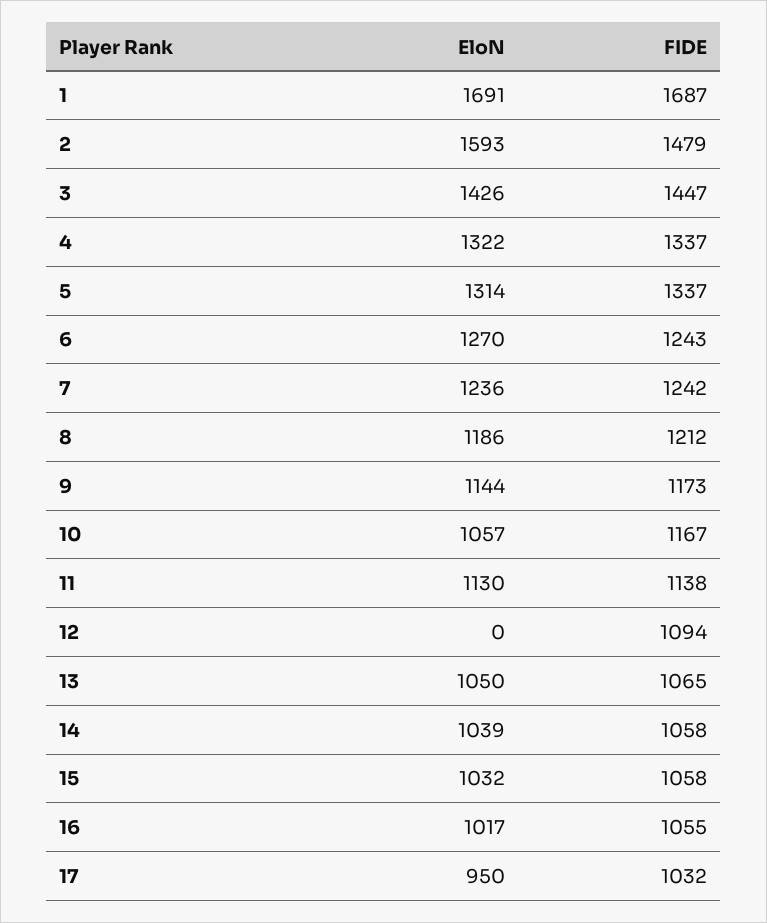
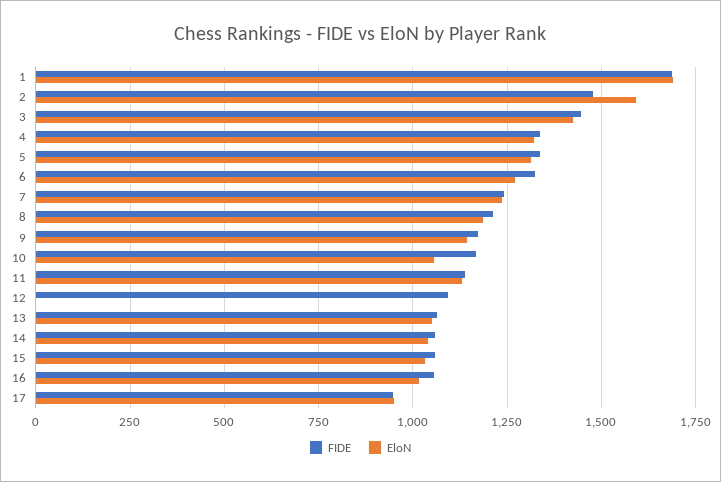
  {
    "EloN": {
      "1": 1691,
      "2": 1593,
      "3": 1426,
      "4": 1322,
      "5": 1314,
      "6": 1270,
      "7": 1236,
      "8": 1186,
      "9": 1144,
      "10": 1057,
      "11": 1130,
      "12": 0,
      "13": 1050,
      "14": 1039,
      "15": 1032,
      "16": 1017,
      "17": 950
    },
    "FIDE": {
      "1": 1687,
      "2": 1479,
      "3": 1447,
      "4": 1337,
      "5": 1337,
-     "6": 1243,
+     "6": 1325,
      "7": 1242,
      "8": 1212,
      "9": 1173,
      "10": 1167,
      "11": 1138,
      "12": 1094,
      "13": 1065,
      "14": 1058,
      "15": 1058,
      "16": 1055,
-     "17": 1032
+     "17": 950
    }
  }

